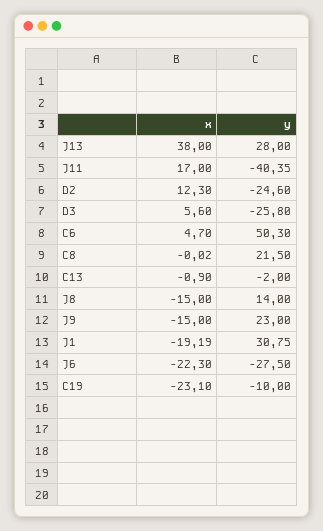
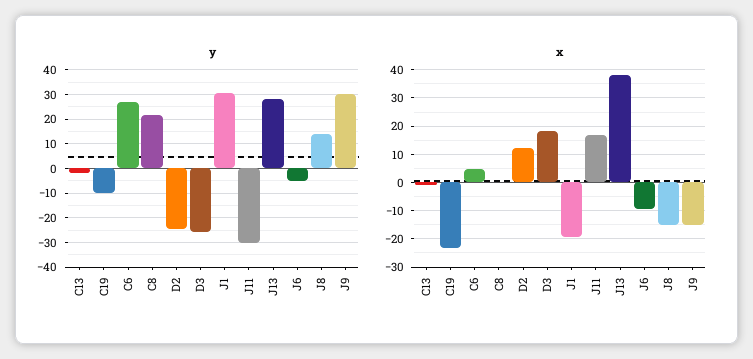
  {
    "x": {
      "J13": 38,
      "J11": 17,
      "D2": 12.3,
-     "D3": 5.6,
+     "D3": 17.5,
      "C6": 4.7,
      "C8": -0.02,
      "C13": -0.9,
      "J8": -15,
      "J9": -15,
      "J1": -19.19,
-     "J6": -22.3,
+     "J6": -10,
      "C19": -23.1
    },
    "y": {
      "J13": 28,
-     "J11": -40.35,
+     "J11": -30,
      "D2": -24.6,
      "D3": -25.8,
-     "C6": 50.3,
+     "C6": 27.5,
      "C8": 21.5,
      "C13": -2,
      "J8": 14,
-     "J9": 23,
+     "J9": 30,
      "J1": 30.75,
-     "J6": -27.5,
+     "J6": -5,
      "C19": -10
    }
  }

